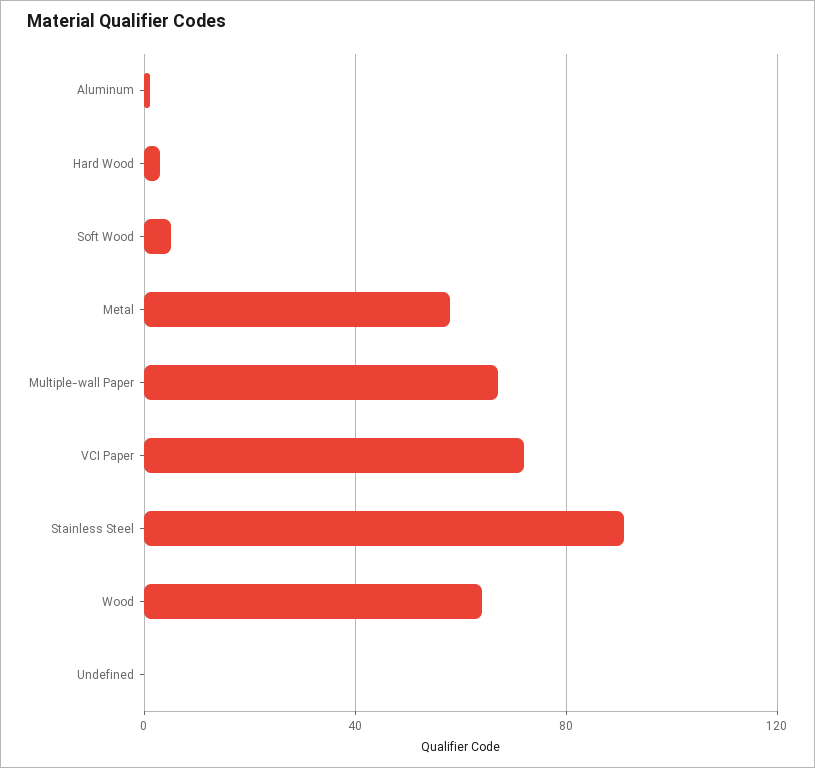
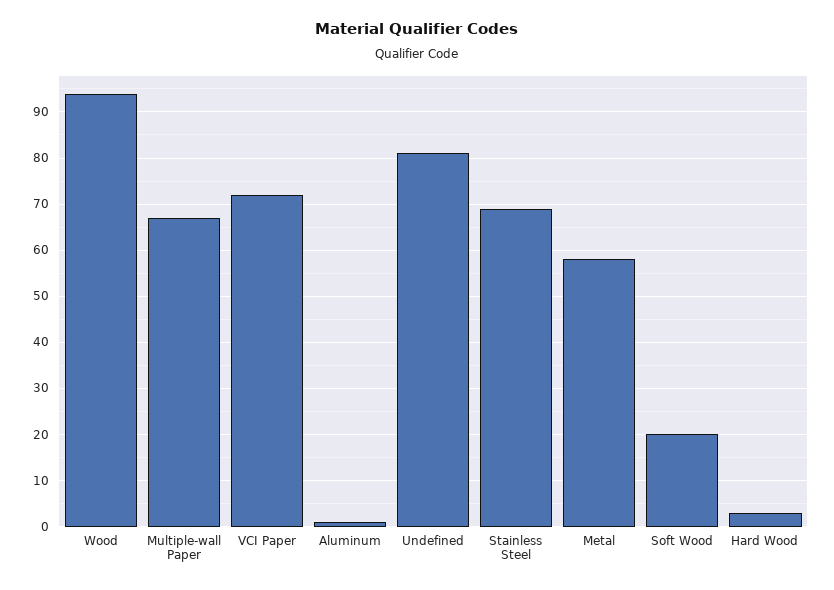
  {
    "Aluminum": 0,
    "Hard Wood": 5,
-   "Soft Wood": 5,
+   "Soft Wood": 20,
    "Metal": 60,
    "Multiple-wall Paper": 65,
    "VCI Paper": 70,
-   "Stainless Steel": 90,
+   "Stainless Steel": 70,
-   "Wood": 65,
+   "Wood": 95,
-   "Undefined": 0
+   "Undefined": 80
  }

